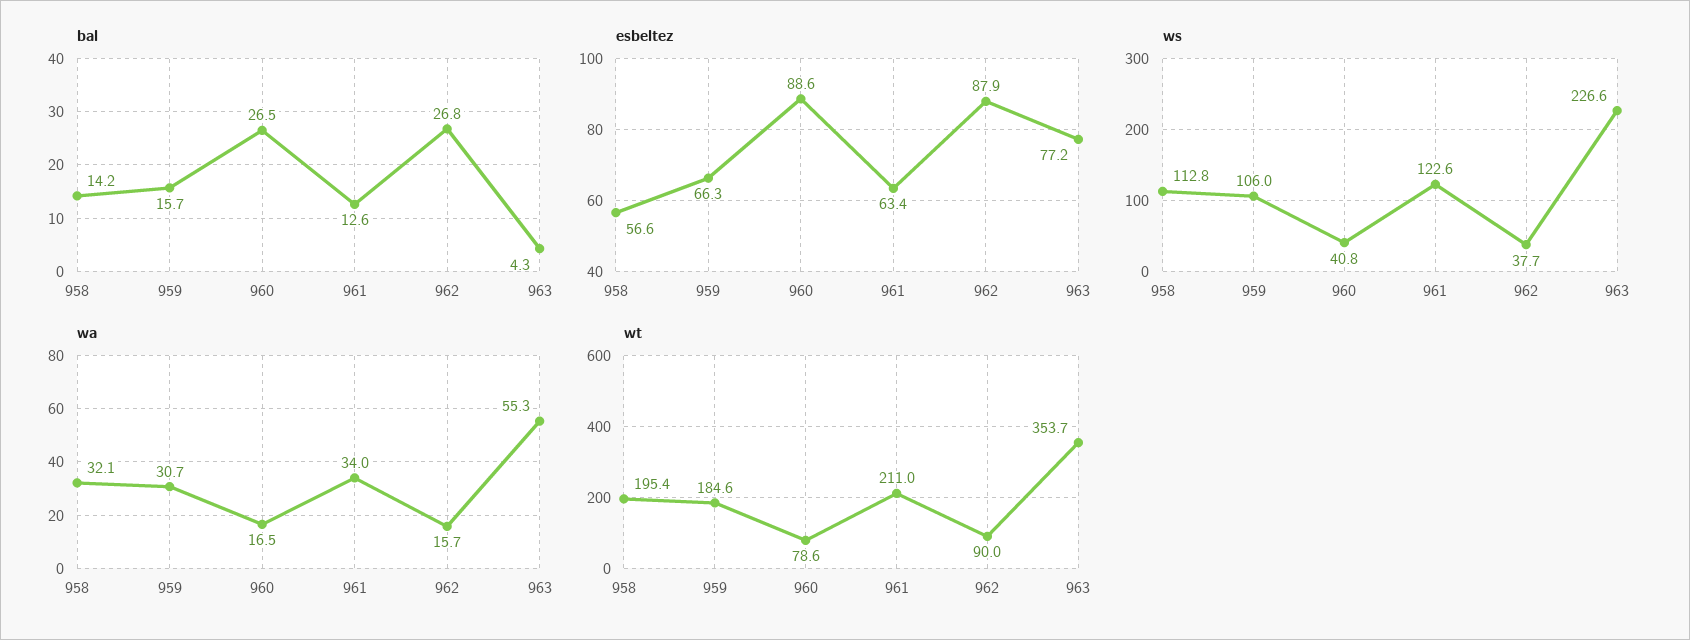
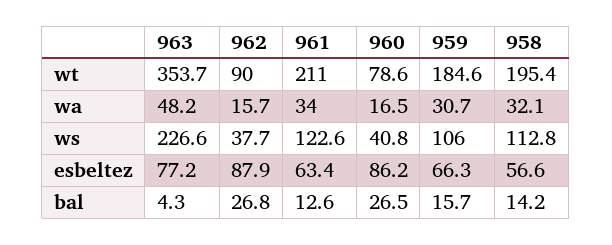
  {
    "bal": {
      "958": 14.2,
      "959": 15.7,
      "960": 26.5,
      "961": 12.6,
      "962": 26.8,
      "963": 4.3
    },
    "esbeltez": {
      "958": 56.6,
      "959": 66.3,
-     "960": 88.6,
+     "960": 86.2,
      "961": 63.4,
      "962": 87.9,
      "963": 77.2
    },
    "ws": {
      "958": 112.8,
      "959": 106,
      "960": 40.8,
      "961": 122.6,
      "962": 37.7,
      "963": 226.6
    },
    "wa": {
      "958": 32.1,
      "959": 30.7,
      "960": 16.5,
      "961": 34,
      "962": 15.7,
-     "963": 55.3
+     "963": 48.2
    },
    "wt": {
      "958": 195.4,
      "959": 184.6,
      "960": 78.6,
      "961": 211,
      "962": 90,
      "963": 353.7
    }
  }

